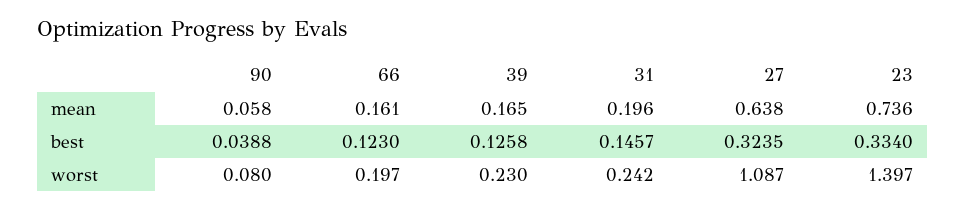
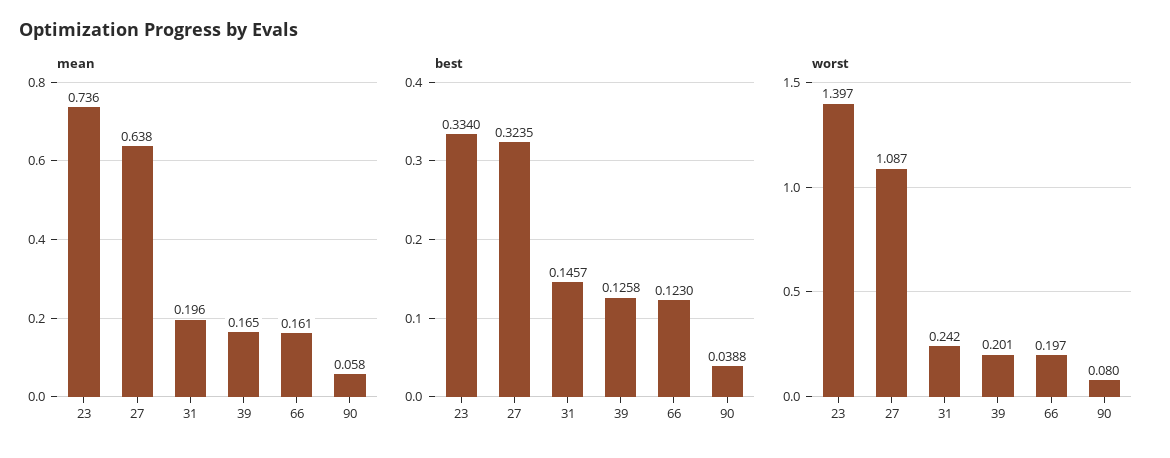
  {
    "mean": {
      "90": 0.058,
      "66": 0.161,
      "39": 0.165,
      "31": 0.196,
      "27": 0.638,
      "23": 0.736
    },
    "best": {
      "90": 0.0388,
      "66": 0.123,
      "39": 0.1258,
      "31": 0.1457,
      "27": 0.3235,
      "23": 0.334
    },
    "worst": {
      "90": 0.08,
      "66": 0.197,
-     "39": 0.23,
+     "39": 0.201,
      "31": 0.242,
      "27": 1.087,
      "23": 1.397
    }
  }

